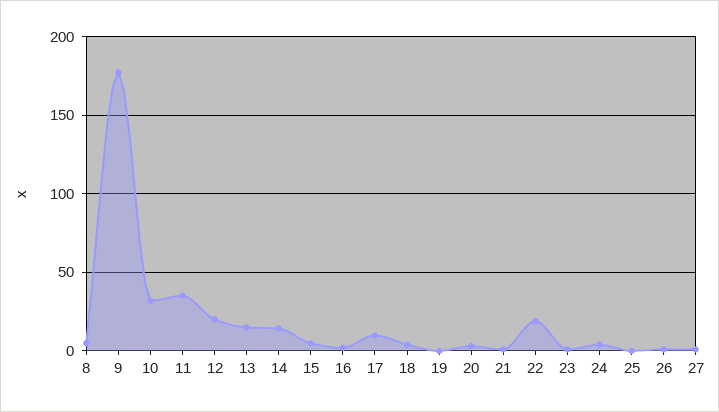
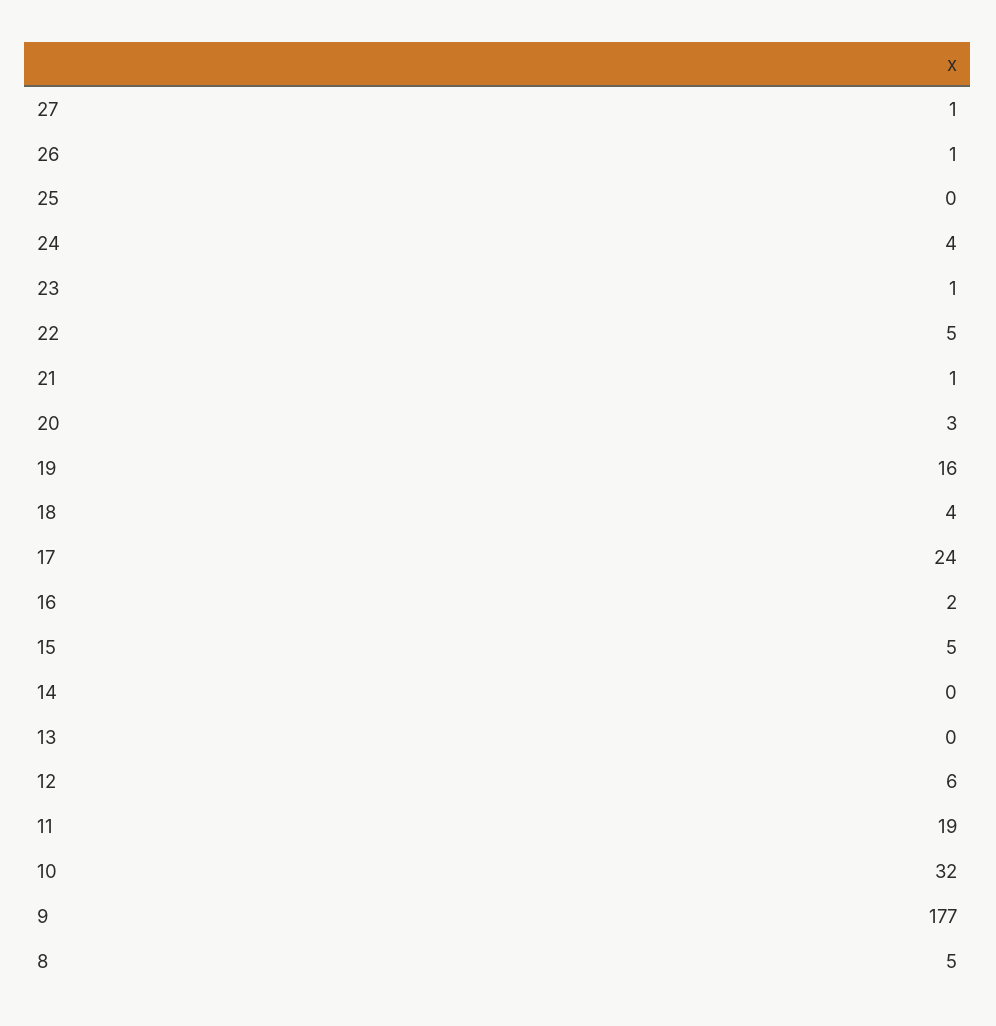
  {
    "8": 5,
    "9": 177,
    "10": 32,
-   "11": 35,
+   "11": 19,
-   "12": 20,
+   "12": 6,
-   "13": 15,
+   "13": 0,
-   "14": 15,
+   "14": 0,
    "15": 5,
    "16": 2,
-   "17": 10,
+   "17": 24,
    "18": 4,
-   "19": 0,
+   "19": 16,
    "20": 3,
    "21": 1,
-   "22": 20,
+   "22": 5,
    "23": 1,
    "24": 4,
    "25": 0,
    "26": 1,
    "27": 1
  }

